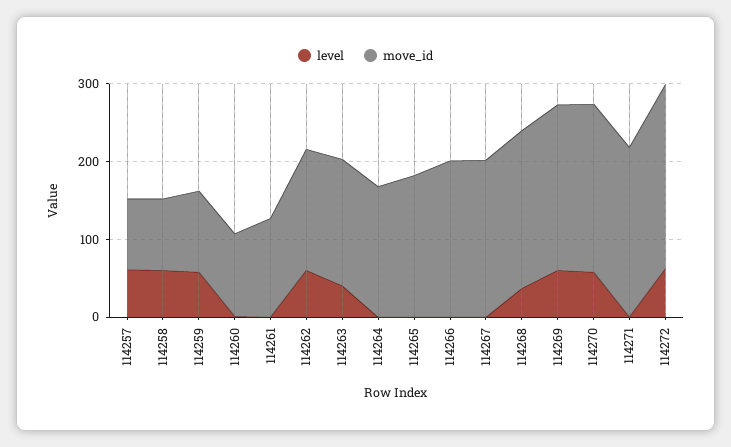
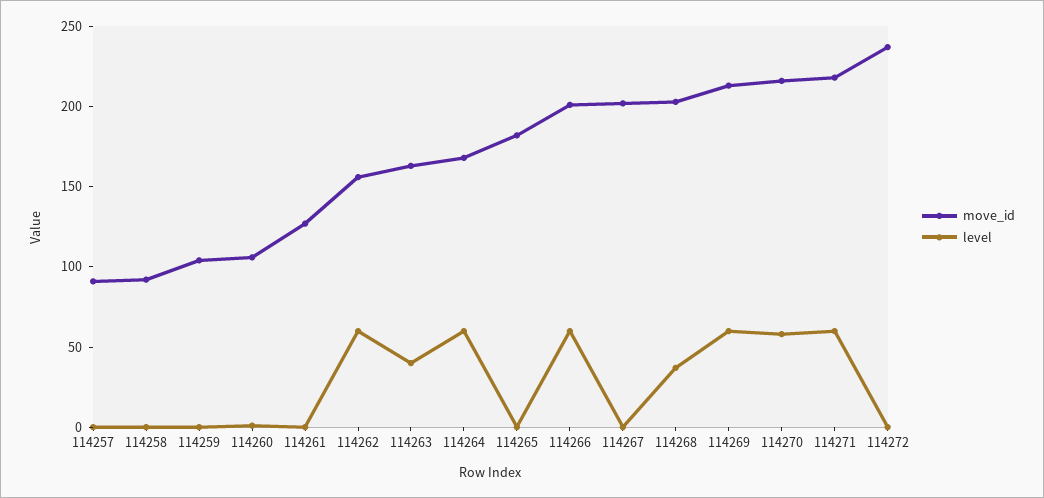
  {
    "level": {
-     "114257": 60,
+     "114257": 0,
-     "114258": 60,
+     "114258": 0,
-     "114259": 60,
+     "114259": 0,
      "114260": 0,
      "114261": 0,
      "114262": 60,
      "114263": 40,
-     "114264": 0,
+     "114264": 60,
      "114265": 0,
-     "114266": 0,
+     "114266": 60,
      "114267": 0,
      "114268": 40,
      "114269": 60,
      "114270": 60,
-     "114271": 0,
+     "114271": 60,
-     "114272": 60
+     "114272": 0
    },
    "move_id": {
      "114257": 90,
      "114258": 90,
      "114259": 100,
      "114260": 110,
      "114261": 130,
      "114262": 160,
      "114263": 160,
      "114264": 170,
      "114265": 180,
      "114266": 200,
      "114267": 200,
      "114268": 200,
      "114269": 210,
      "114270": 220,
      "114271": 220,
      "114272": 240
    }
  }

